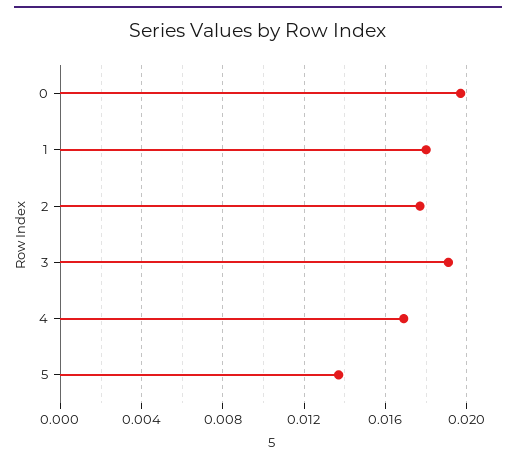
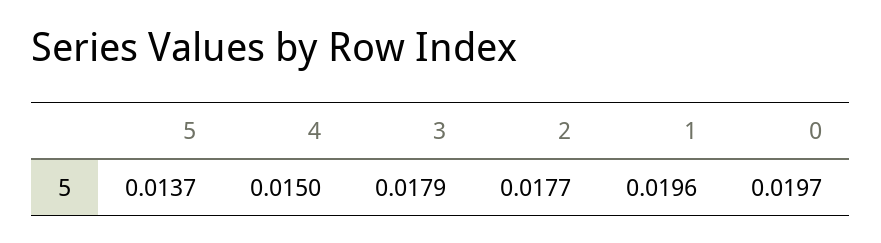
  {
    "0": 0.0197,
-   "1": 0.018,
+   "1": 0.0196,
    "2": 0.0177,
-   "3": 0.019,
+   "3": 0.0179,
-   "4": 0.017,
+   "4": 0.015,
    "5": 0.0137
  }

